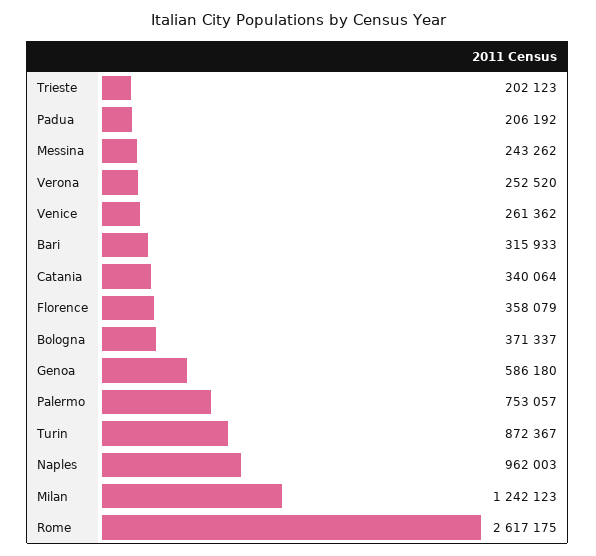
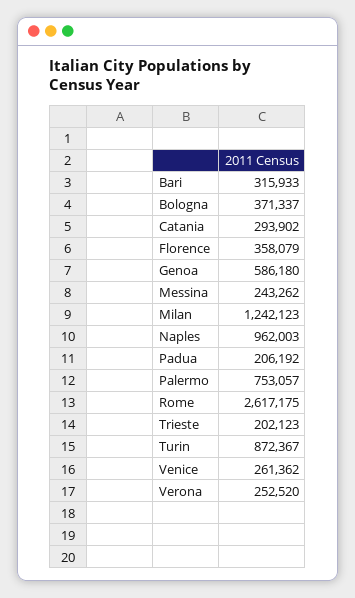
  {
    "Trieste": 202123,
    "Padua": 206192,
    "Messina": 243262,
    "Verona": 252520,
    "Venice": 261362,
    "Bari": 315933,
-   "Catania": 340064,
+   "Catania": 293902,
    "Florence": 358079,
    "Bologna": 371337,
    "Genoa": 586180,
    "Palermo": 753057,
    "Turin": 872367,
    "Naples": 962003,
    "Milan": 1242123,
    "Rome": 2617175
  }

